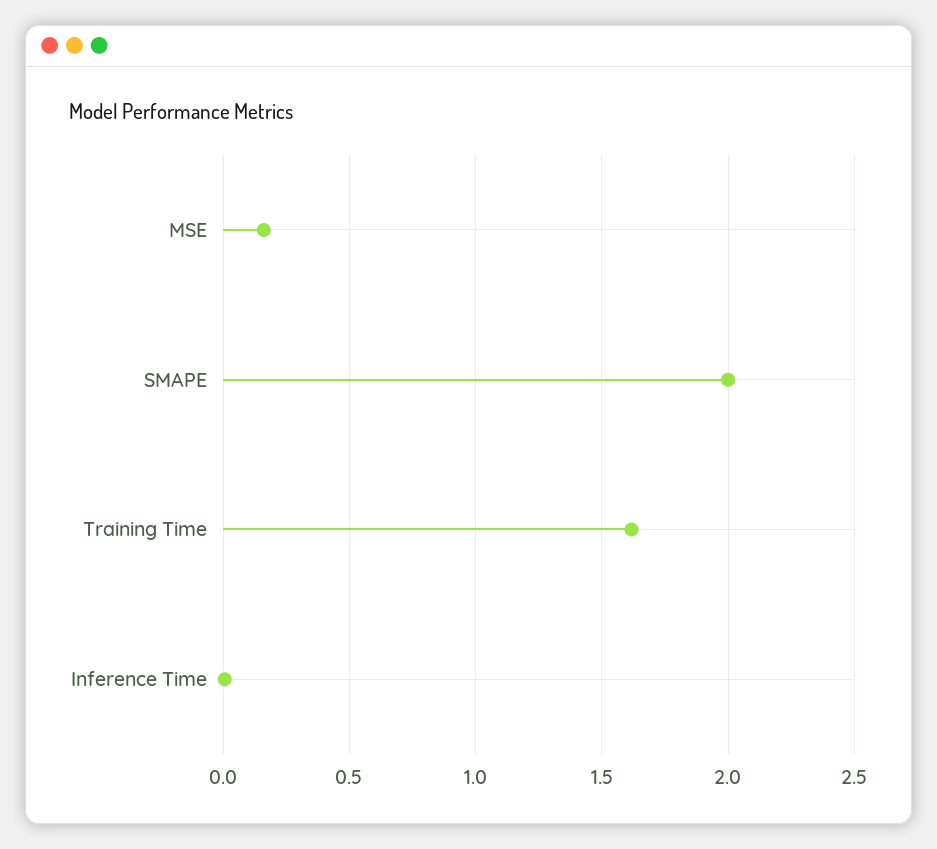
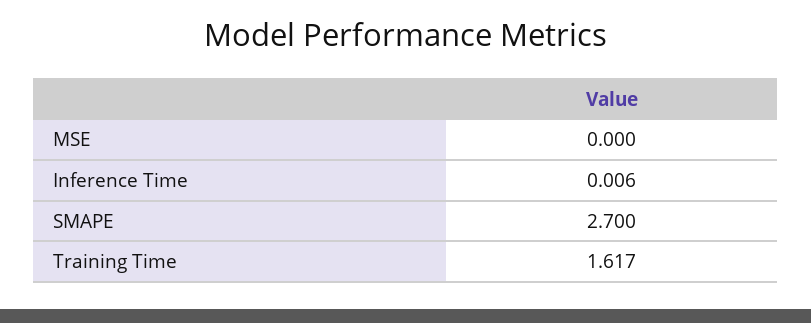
  {
-   "MSE": 0.15,
+   "MSE": 0,
-   "SMAPE": 2,
+   "SMAPE": 2.7,
    "Training Time": 1.617,
    "Inference Time": 0.006
  }

